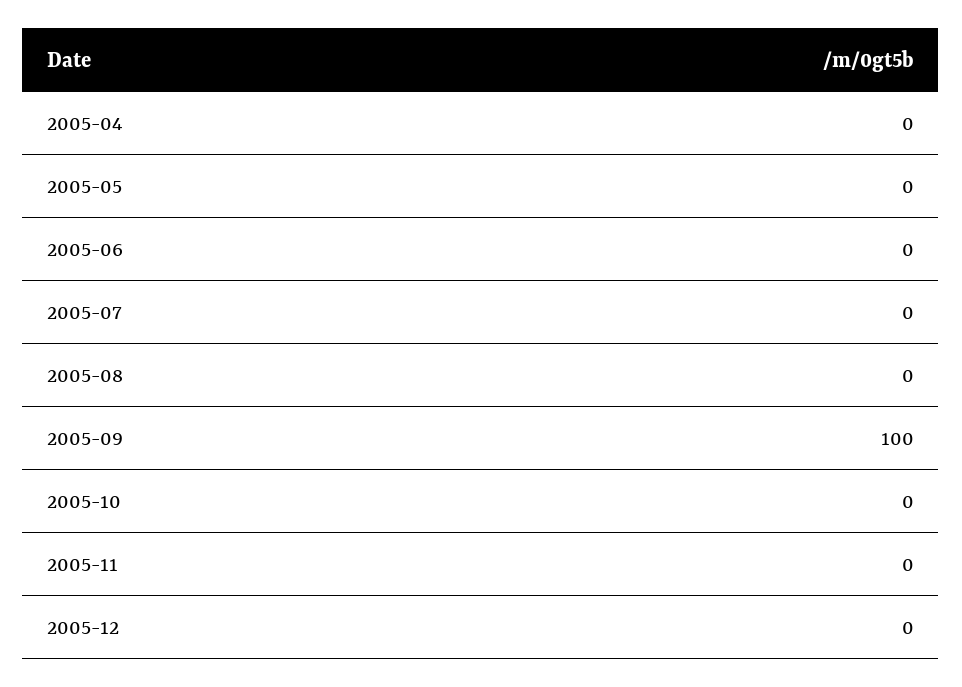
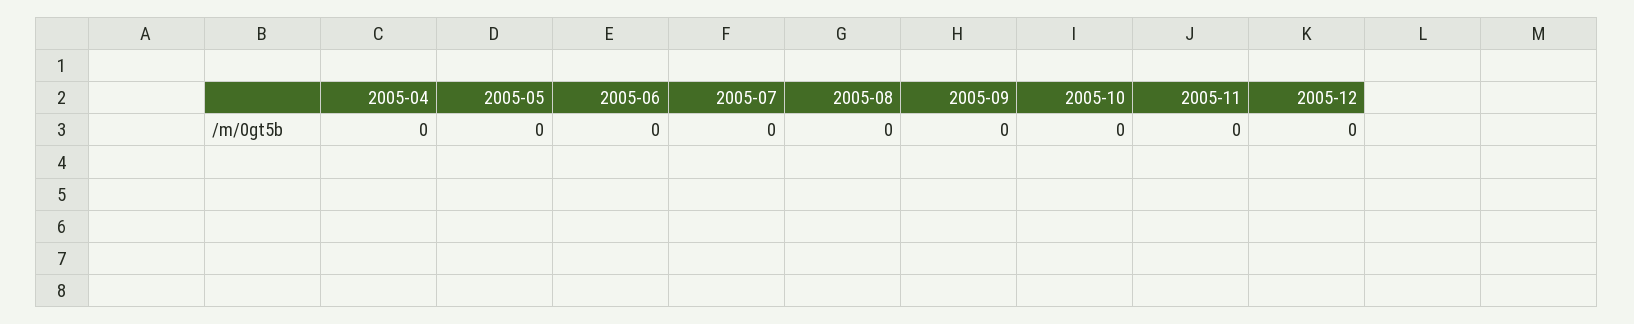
  {
    "2005-04": 0,
    "2005-05": 0,
    "2005-06": 0,
    "2005-07": 0,
    "2005-08": 0,
-   "2005-09": 100,
+   "2005-09": 0,
    "2005-10": 0,
    "2005-11": 0,
    "2005-12": 0
  }

